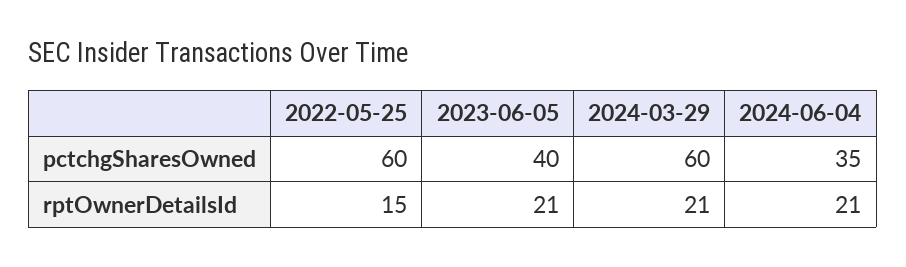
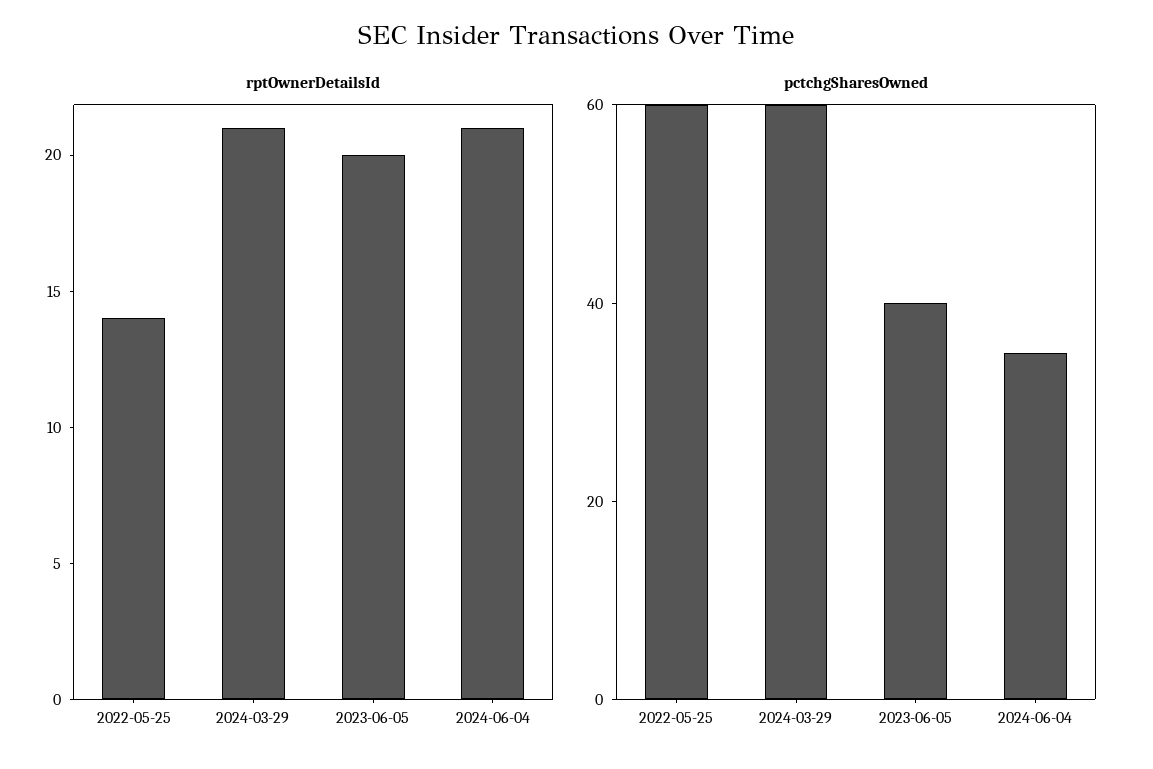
  {
    "pctchgSharesOwned": {
      "2022-05-25": 60,
      "2023-06-05": 40,
      "2024-03-29": 60,
      "2024-06-04": 35
    },
    "rptOwnerDetailsId": {
-     "2022-05-25": 15,
+     "2022-05-25": 14,
-     "2023-06-05": 21,
+     "2023-06-05": 20,
      "2024-03-29": 21,
      "2024-06-04": 21
    }
  }

